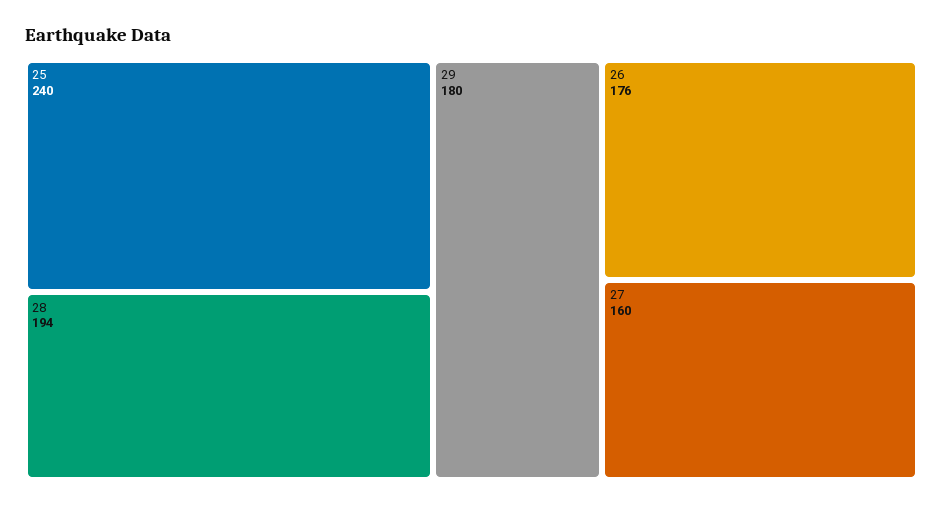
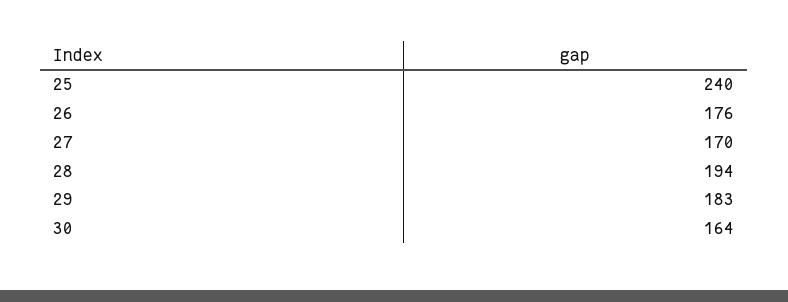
  {
    "25": 240,
    "28": 194,
-   "29": 180,
+   "29": 183,
    "26": 176,
-   "27": 160
+   "27": 170,
+   "30": 164
  }

